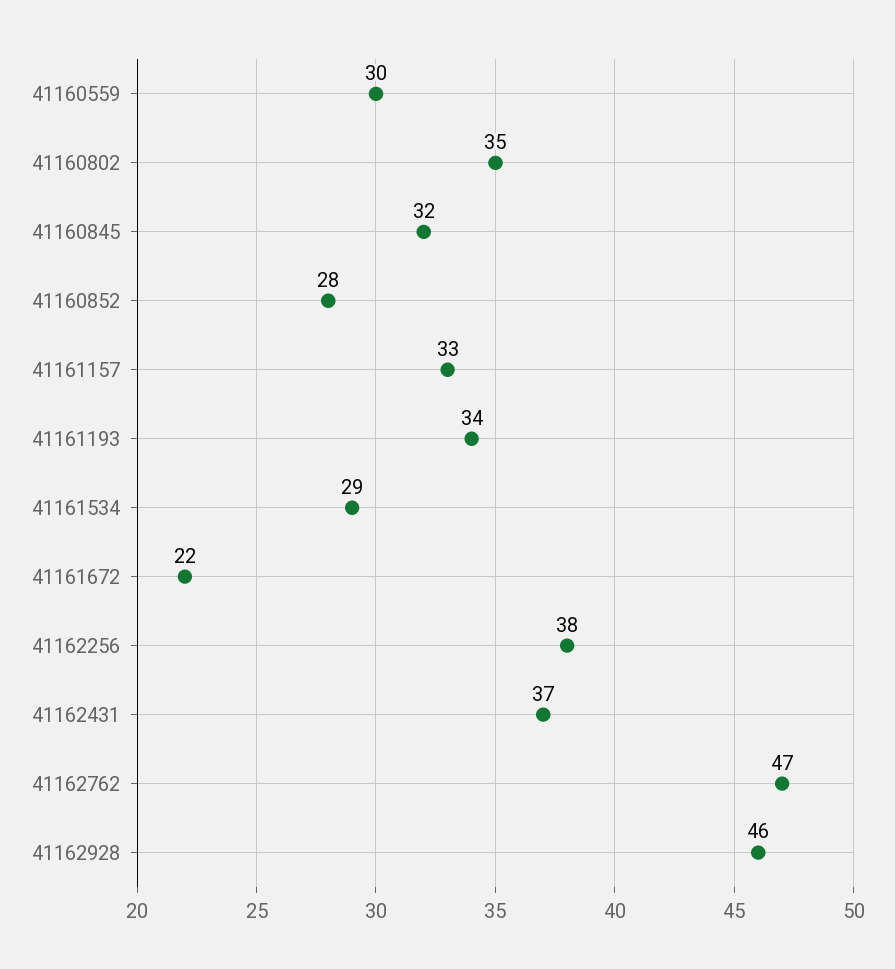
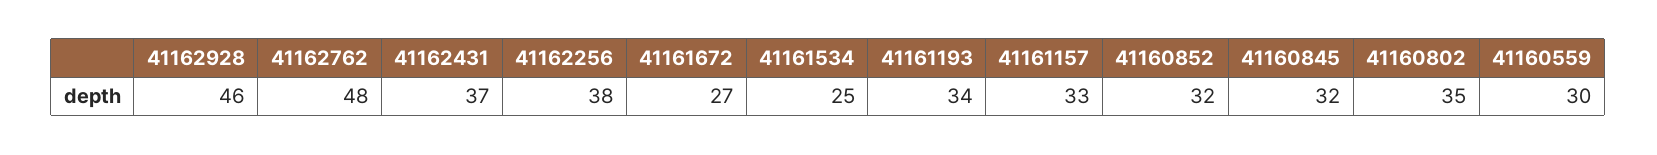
  {
    "41160559": 30,
    "41160802": 35,
    "41160845": 32,
-   "41160852": 28,
+   "41160852": 32,
    "41161157": 33,
    "41161193": 34,
-   "41161534": 29,
+   "41161534": 25,
-   "41161672": 22,
+   "41161672": 27,
    "41162256": 38,
    "41162431": 37,
-   "41162762": 47,
+   "41162762": 48,
    "41162928": 46
  }

